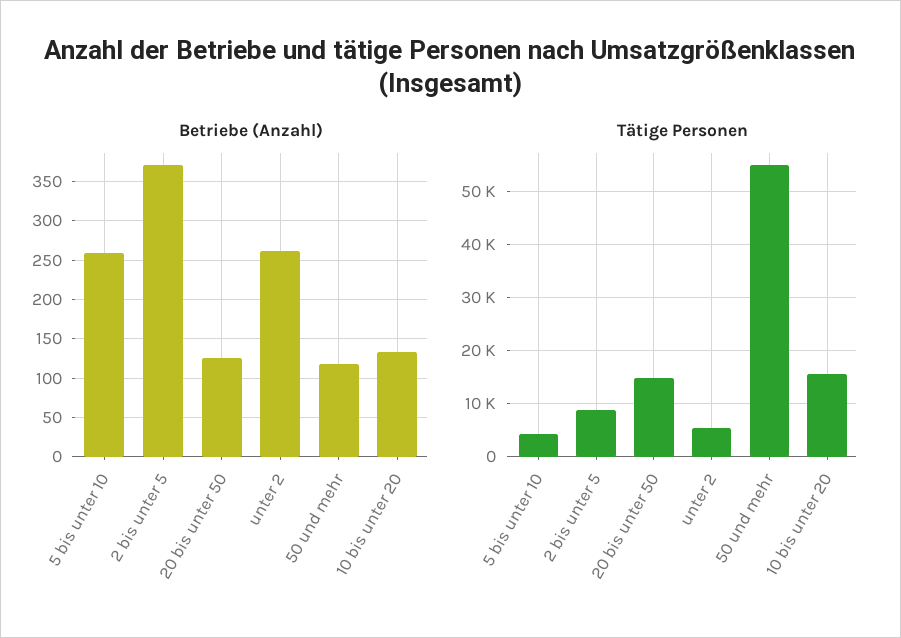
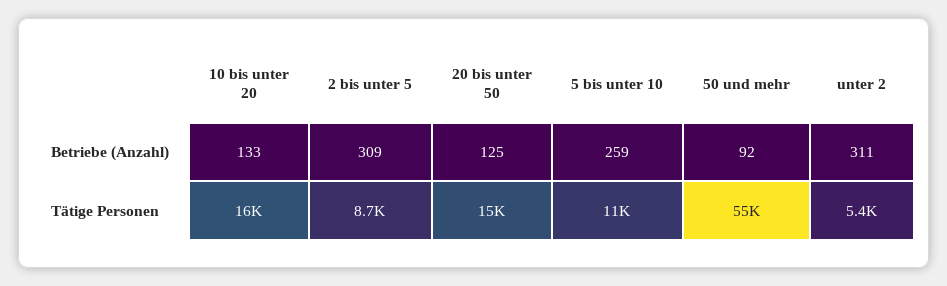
  {
    "Betriebe (Anzahl)": {
      "5 bis unter 10": 259,
-     "2 bis unter 5": 370,
+     "2 bis unter 5": 309,
      "20 bis unter 50": 125,
-     "unter 2": 260,
+     "unter 2": 311,
-     "50 und mehr": 120,
+     "50 und mehr": 92,
      "10 bis unter 20": 133
    },
    "Tätige Personen": {
-     "5 bis unter 10": 4000,
+     "5 bis unter 10": 11000,
      "2 bis unter 5": 8700,
      "20 bis unter 50": 15000,
      "unter 2": 5400,
      "50 und mehr": 55000,
      "10 bis unter 20": 16000
    }
  }

